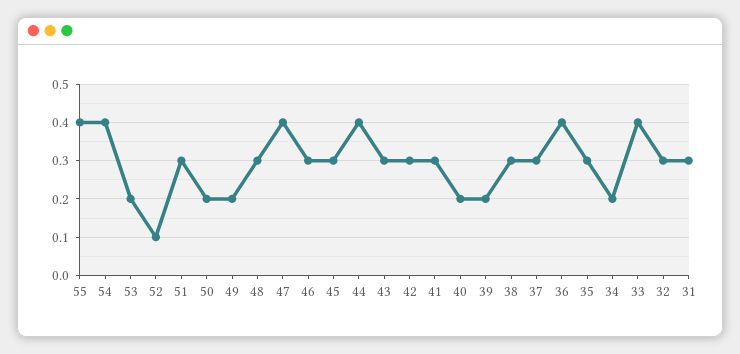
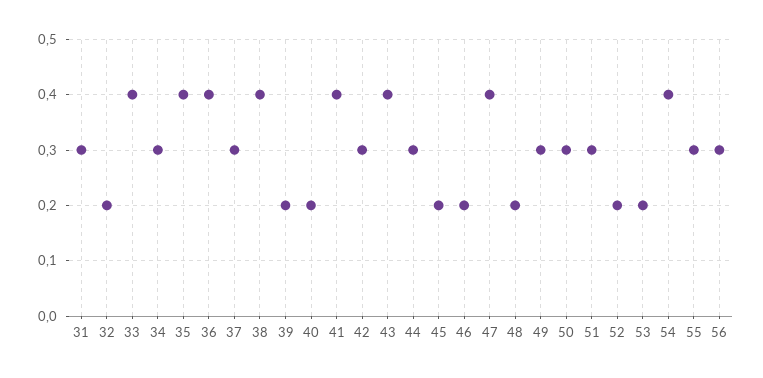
  {
-   "55": 0.4,
+   "55": 0.3,
    "54": 0.4,
    "53": 0.2,
-   "52": 0.1,
+   "52": 0.2,
    "51": 0.3,
-   "50": 0.2,
+   "50": 0.3,
-   "49": 0.2,
+   "49": 0.3,
-   "48": 0.3,
+   "48": 0.2,
    "47": 0.4,
-   "46": 0.3,
+   "46": 0.2,
-   "45": 0.3,
+   "45": 0.2,
-   "44": 0.4,
+   "44": 0.3,
-   "43": 0.3,
+   "43": 0.4,
    "42": 0.3,
-   "41": 0.3,
+   "41": 0.4,
    "40": 0.2,
    "39": 0.2,
-   "38": 0.3,
+   "38": 0.4,
    "37": 0.3,
    "36": 0.4,
-   "35": 0.3,
+   "35": 0.4,
-   "34": 0.2,
+   "34": 0.3,
    "33": 0.4,
-   "32": 0.3,
+   "32": 0.2,
-   "31": 0.3
+   "31": 0.3,
+   "56": 0.3
  }

